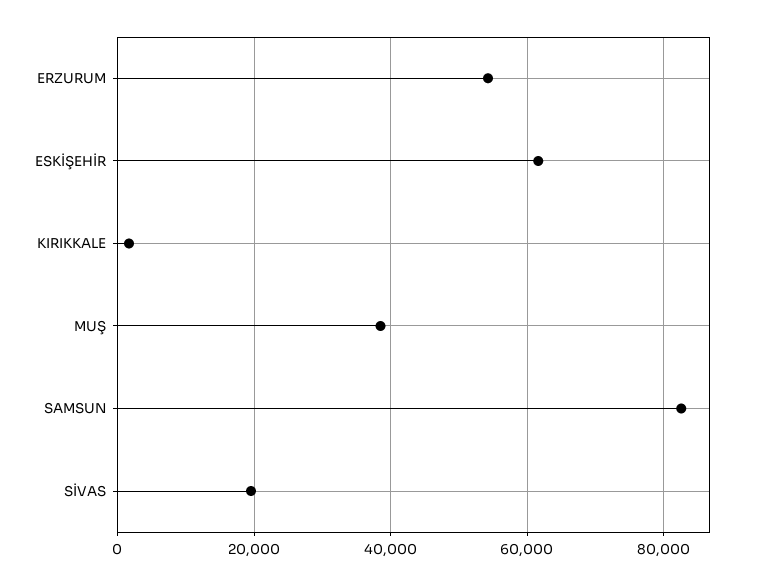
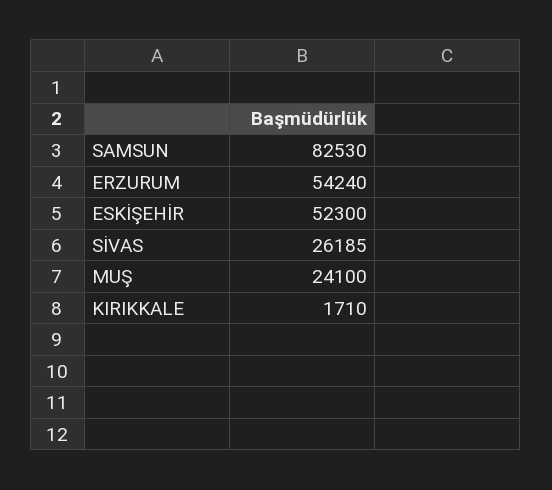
  {
    "ERZURUM": 54240,
-   "ESKİŞEHİR": 62000,
+   "ESKİŞEHİR": 52300,
    "KIRIKKALE": 1710,
-   "MUŞ": 38000,
+   "MUŞ": 24100,
    "SAMSUN": 82530,
-   "SİVAS": 20000
+   "SİVAS": 26185
  }

